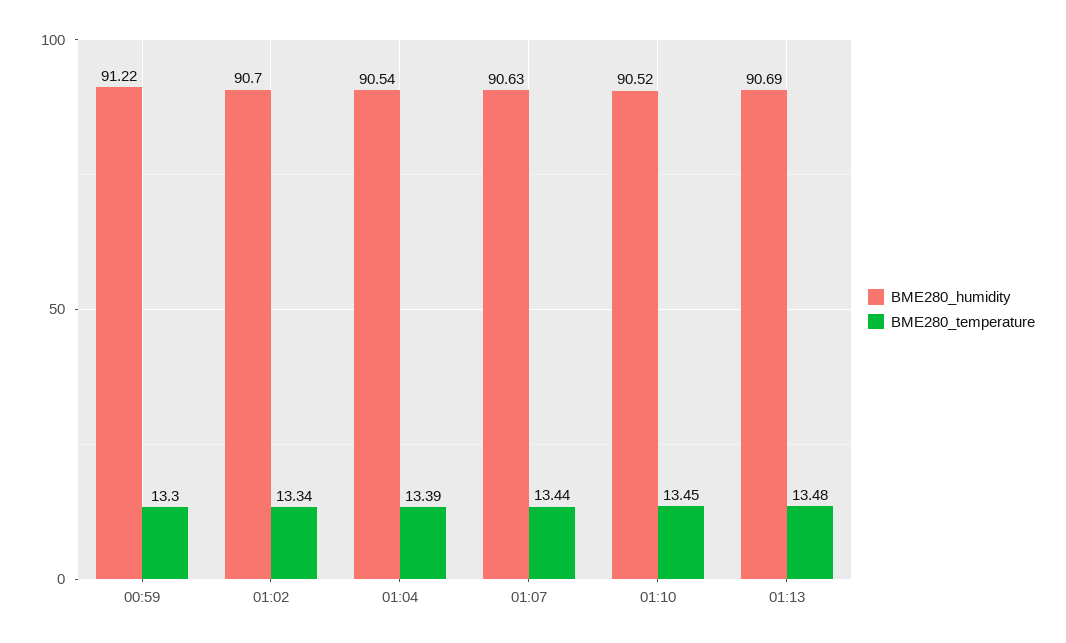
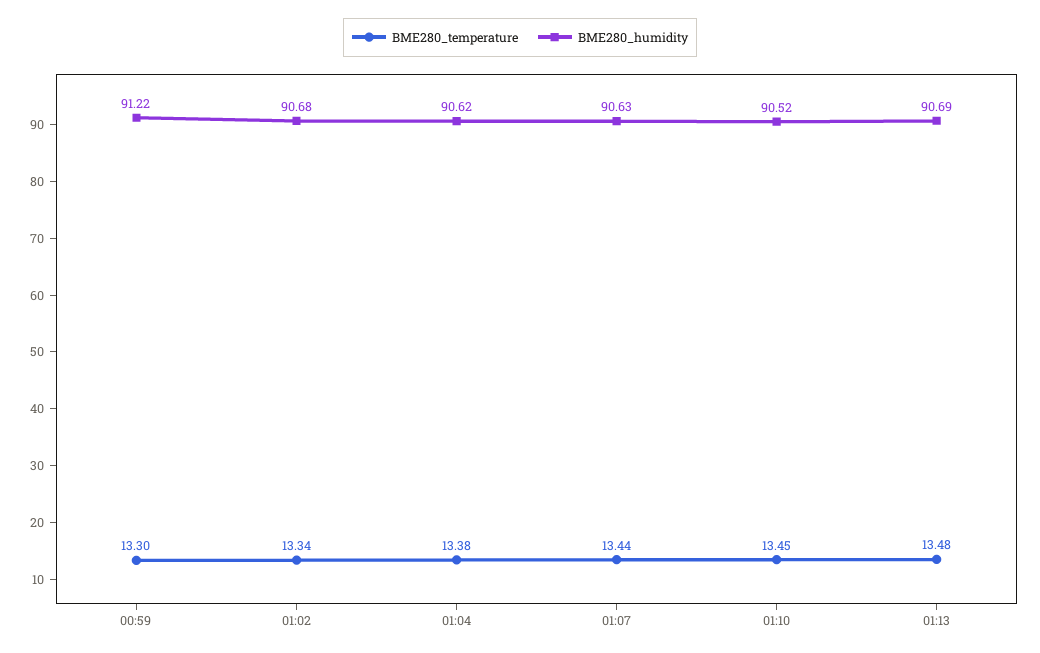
  {
    "BME280_humidity": {
      "00:59": 91.22,
-     "01:02": 90.7,
+     "01:02": 90.68,
-     "01:04": 90.54,
+     "01:04": 90.62,
      "01:07": 90.63,
      "01:10": 90.52,
      "01:13": 90.69
    },
    "BME280_temperature": {
      "00:59": 13.3,
      "01:02": 13.34,
-     "01:04": 13.39,
+     "01:04": 13.38,
      "01:07": 13.44,
      "01:10": 13.45,
      "01:13": 13.48
    }
  }

